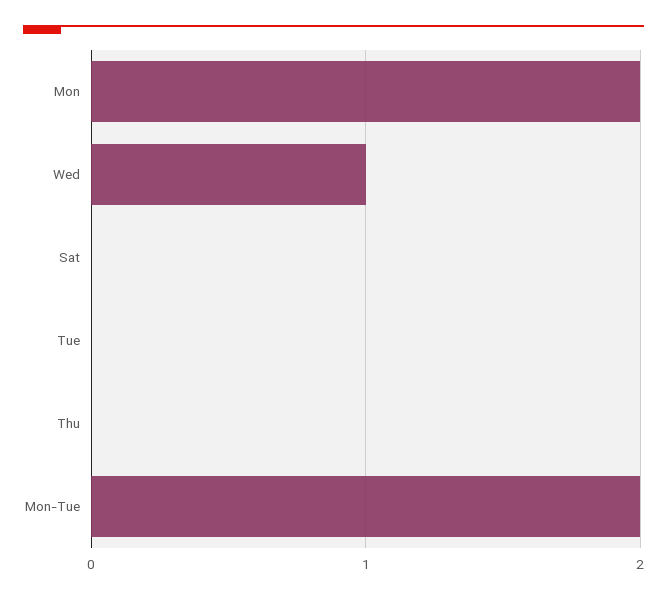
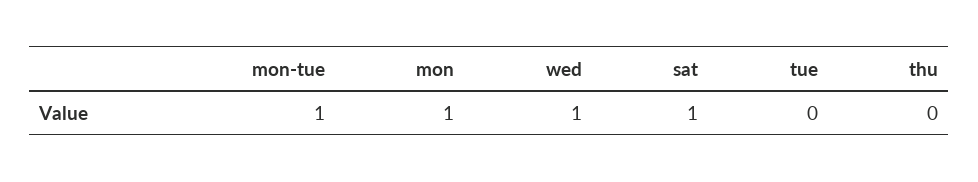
  {
-   "Mon": 2,
+   "Mon": 1,
    "Wed": 1,
-   "Sat": 0,
+   "Sat": 1,
    "Tue": 0,
    "Thu": 0,
-   "Mon-Tue": 2
+   "Mon-Tue": 1
  }

